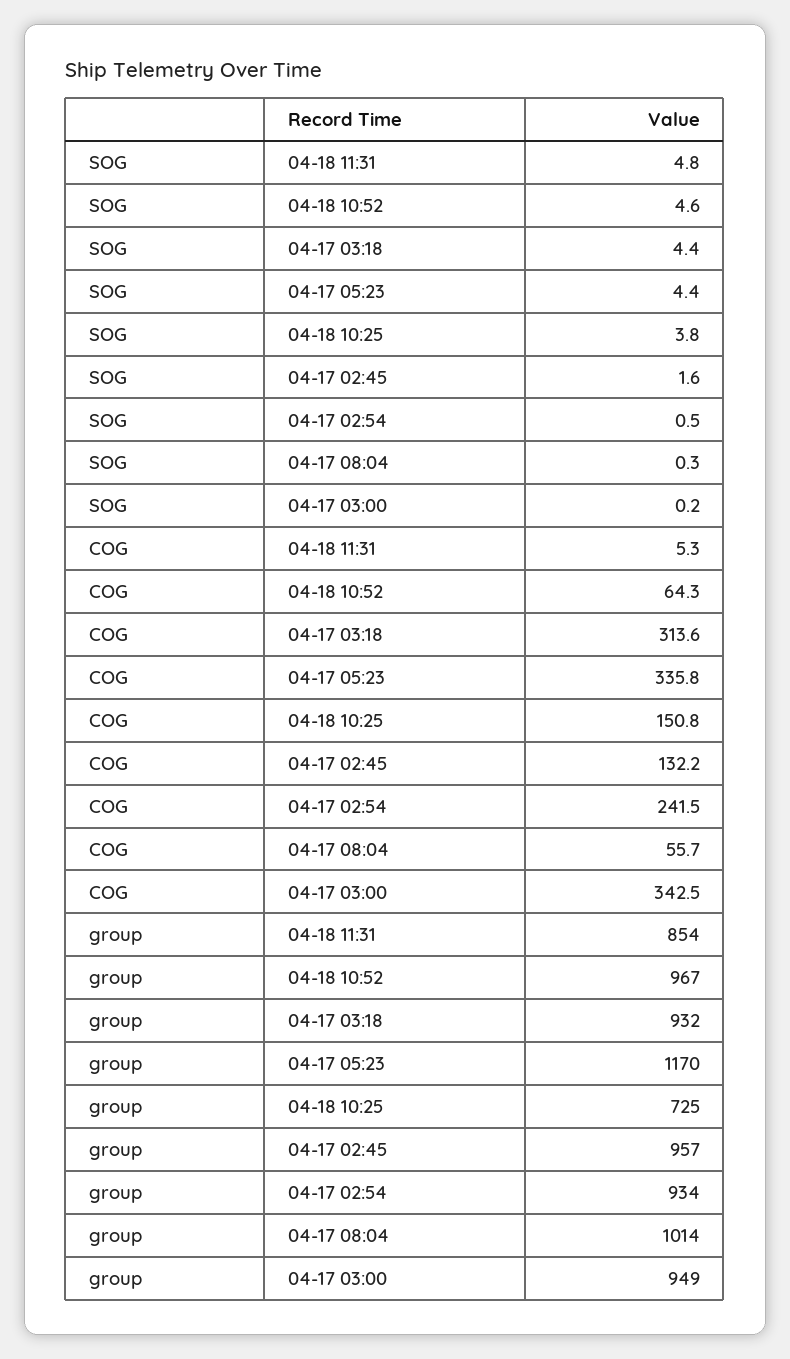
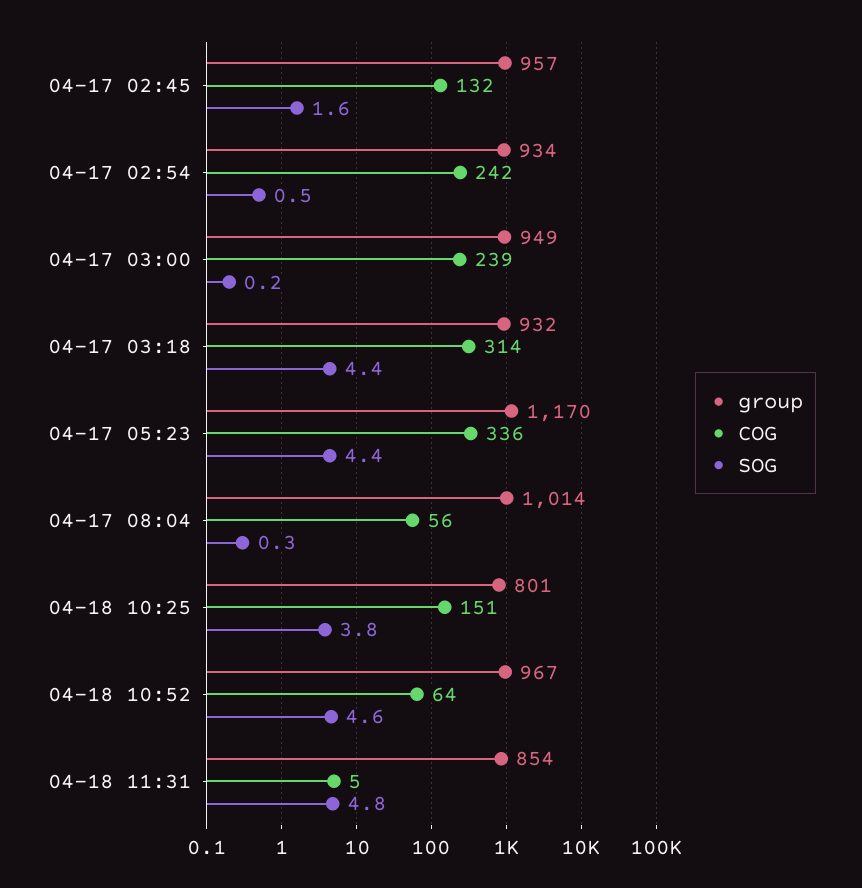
  {
    "SOG": {
      "04-18 11:31": 4.8,
      "04-18 10:52": 4.6,
      "04-17 03:18": 4.4,
      "04-17 05:23": 4.4,
      "04-18 10:25": 3.8,
      "04-17 02:45": 1.6,
      "04-17 02:54": 0.5,
      "04-17 08:04": 0.3,
      "04-17 03:00": 0.2
    },
    "COG": {
      "04-18 11:31": 5.3,
      "04-18 10:52": 64.3,
      "04-17 03:18": 313.6,
      "04-17 05:23": 335.8,
      "04-18 10:25": 150.8,
      "04-17 02:45": 132.2,
      "04-17 02:54": 241.5,
      "04-17 08:04": 55.7,
-     "04-17 03:00": 342.5
+     "04-17 03:00": 239
    },
    "group": {
      "04-18 11:31": 854,
      "04-18 10:52": 967,
      "04-17 03:18": 932,
      "04-17 05:23": 1170,
-     "04-18 10:25": 725,
+     "04-18 10:25": 801,
      "04-17 02:45": 957,
      "04-17 02:54": 934,
      "04-17 08:04": 1014,
      "04-17 03:00": 949
    }
  }

